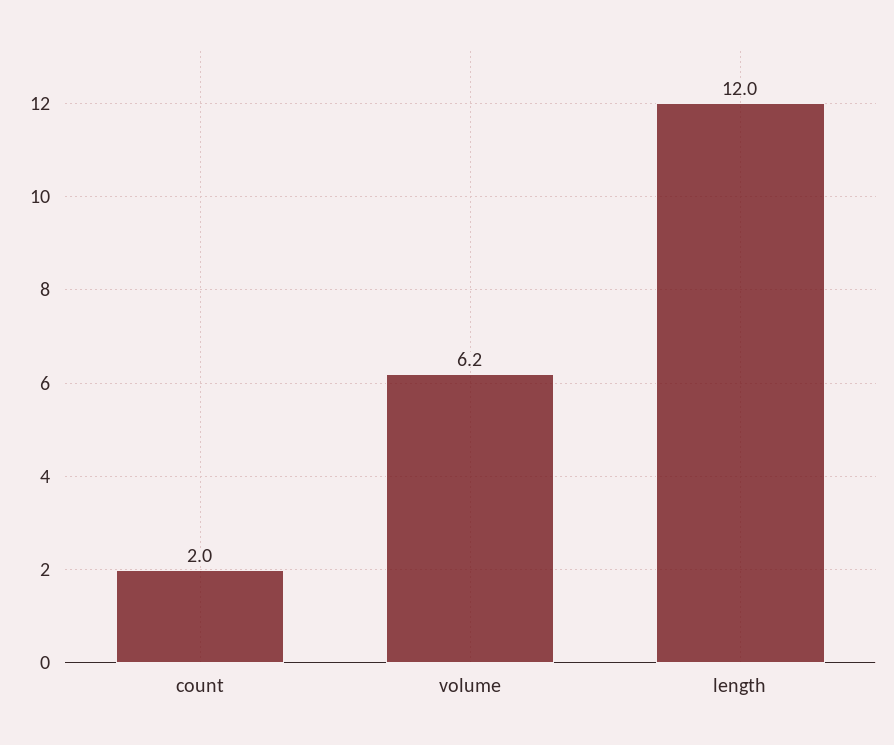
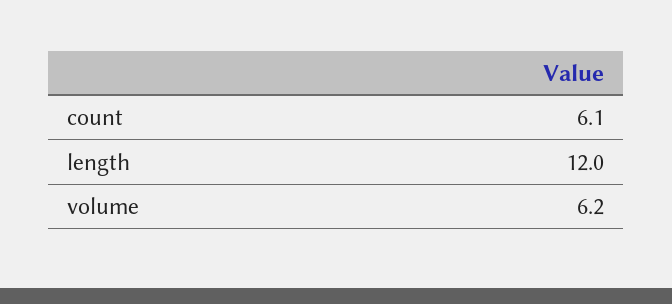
  {
-   "count": 2,
+   "count": 6.1,
    "volume": 6.2,
    "length": 12
  }

